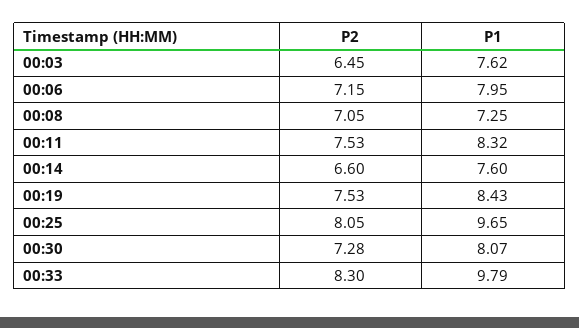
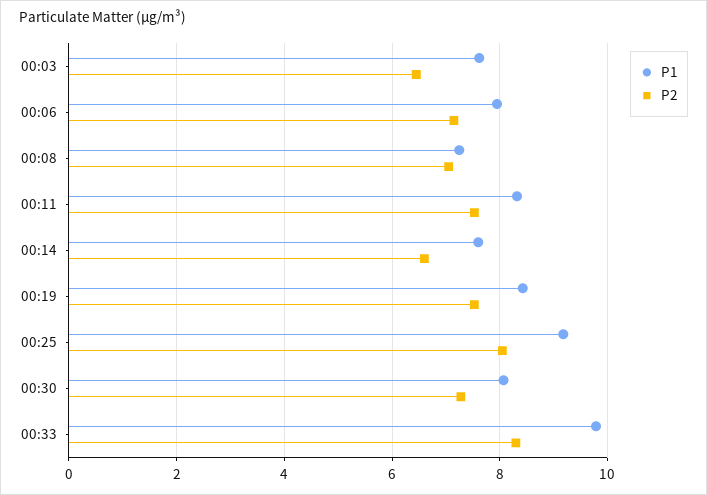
  {
    "P2": {
      "00:03": 6.45,
      "00:06": 7.15,
      "00:08": 7.05,
      "00:11": 7.53,
      "00:14": 6.6,
      "00:19": 7.53,
      "00:25": 8.05,
      "00:30": 7.28,
      "00:33": 8.3
    },
    "P1": {
      "00:03": 7.62,
      "00:06": 7.95,
      "00:08": 7.25,
      "00:11": 8.32,
      "00:14": 7.6,
      "00:19": 8.43,
-     "00:25": 9.65,
+     "00:25": 9.2,
      "00:30": 8.07,
      "00:33": 9.79
    }
  }

